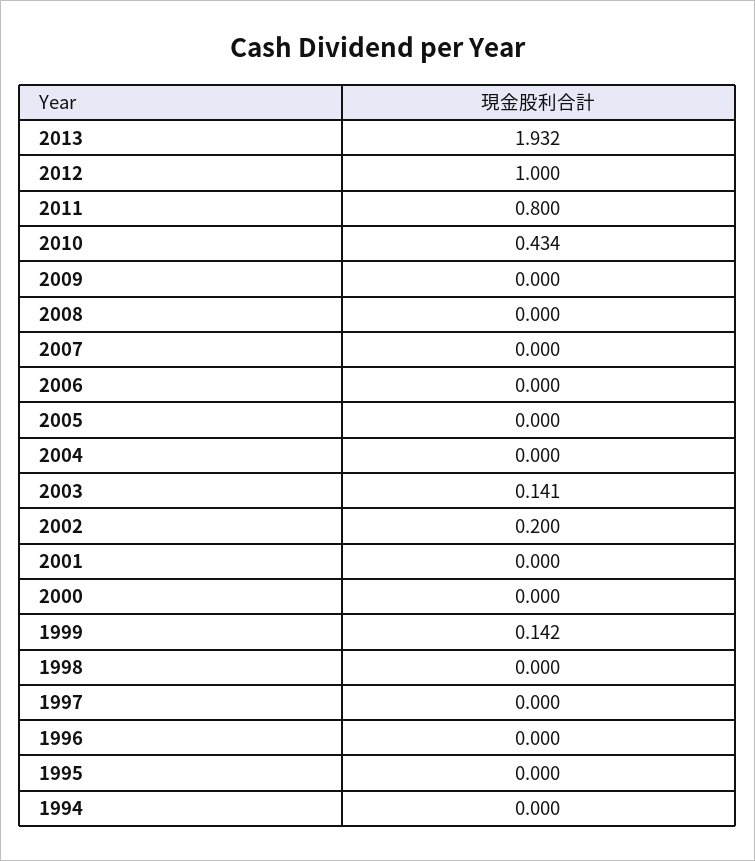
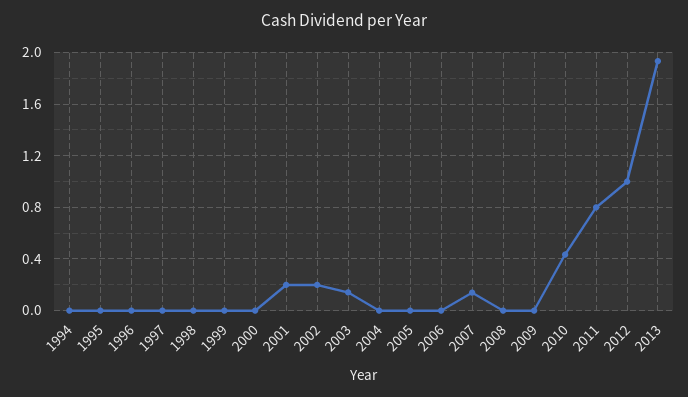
  {
    "2013": 1.932,
    "2012": 1,
    "2011": 0.8,
    "2010": 0.434,
    "2009": 0,
    "2008": 0,
-   "2007": 0,
+   "2007": 0.15,
    "2006": 0,
    "2005": 0,
    "2004": 0,
    "2003": 0.141,
    "2002": 0.2,
-   "2001": 0,
+   "2001": 0.2,
    "2000": 0,
-   "1999": 0.142,
+   "1999": 0,
    "1998": 0,
    "1997": 0,
    "1996": 0,
    "1995": 0,
    "1994": 0
  }

